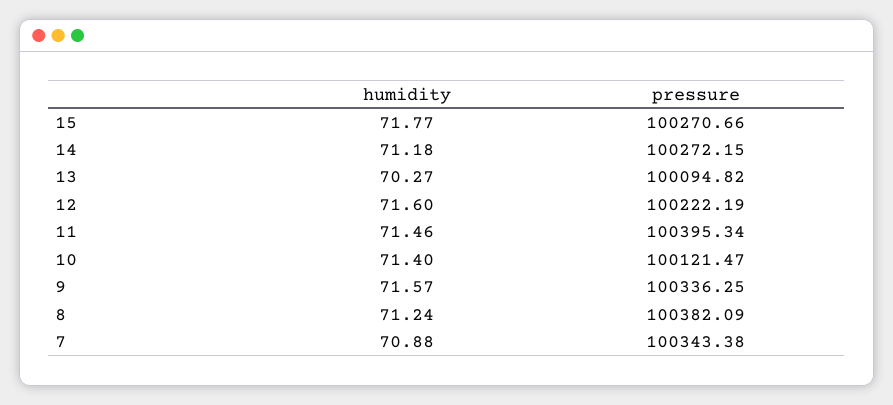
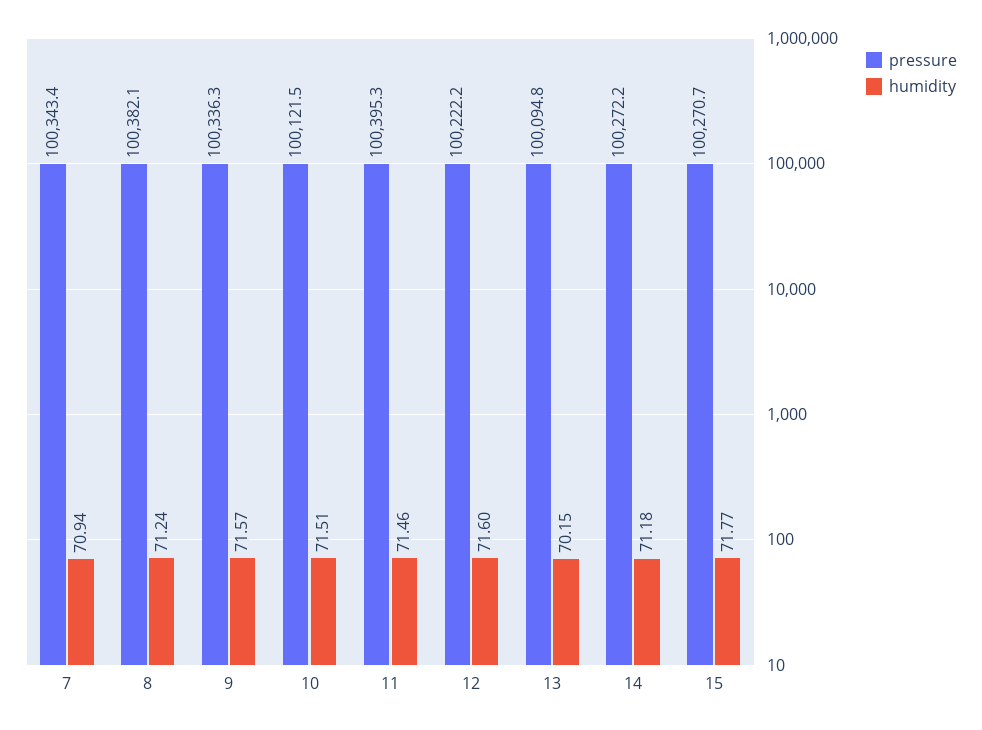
  {
    "humidity": {
      "15": 71.77,
      "14": 71.18,
-     "13": 70.27,
+     "13": 70.15,
      "12": 71.6,
      "11": 71.46,
-     "10": 71.4,
+     "10": 71.51,
      "9": 71.57,
      "8": 71.24,
-     "7": 70.88
+     "7": 70.94
    },
    "pressure": {
      "15": 100270.66,
      "14": 100272.15,
      "13": 100094.82,
      "12": 100222.19,
      "11": 100395.34,
      "10": 100121.47,
      "9": 100336.25,
      "8": 100382.09,
      "7": 100343.38
    }
  }

